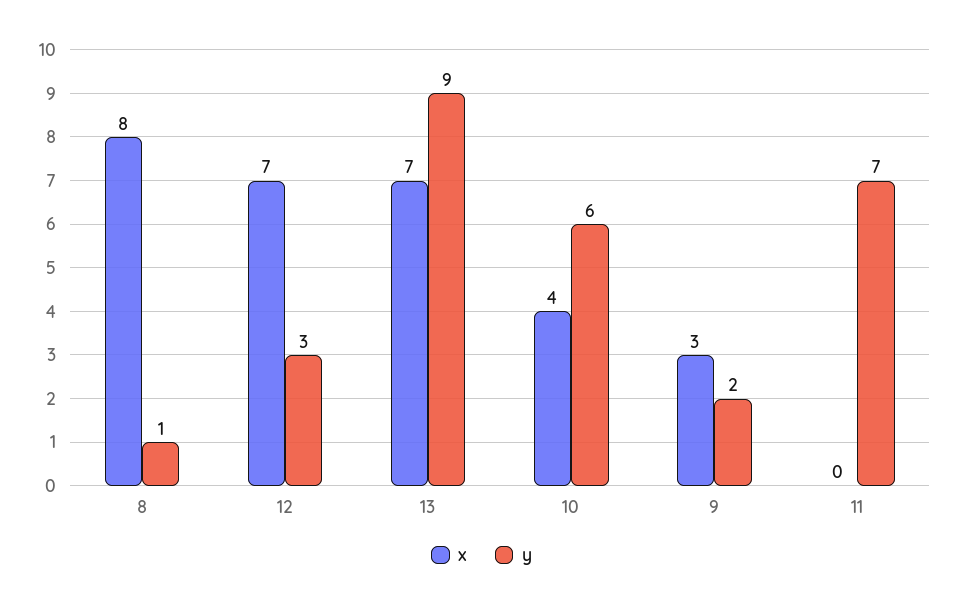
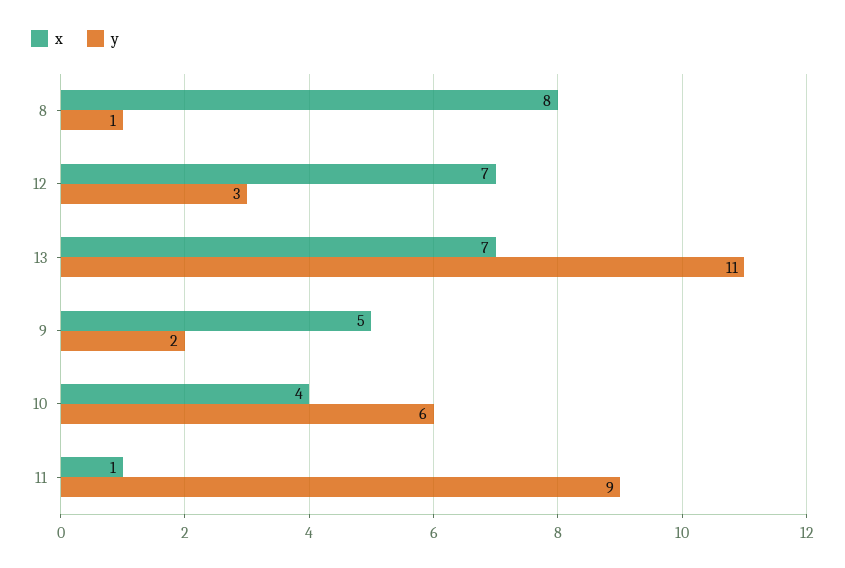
  {
    "x": {
      "8": 8,
      "12": 7,
      "13": 7,
      "10": 4,
-     "9": 3,
+     "9": 5,
-     "11": 0
+     "11": 1
    },
    "y": {
      "8": 1,
      "12": 3,
-     "13": 9,
+     "13": 11,
      "10": 6,
      "9": 2,
-     "11": 7
+     "11": 9
    }
  }

